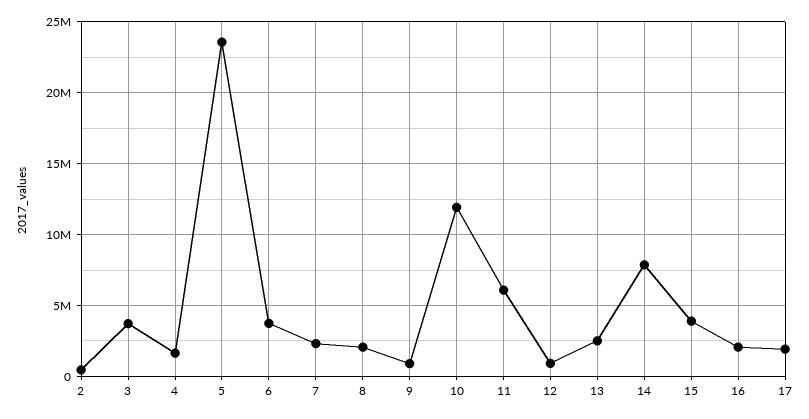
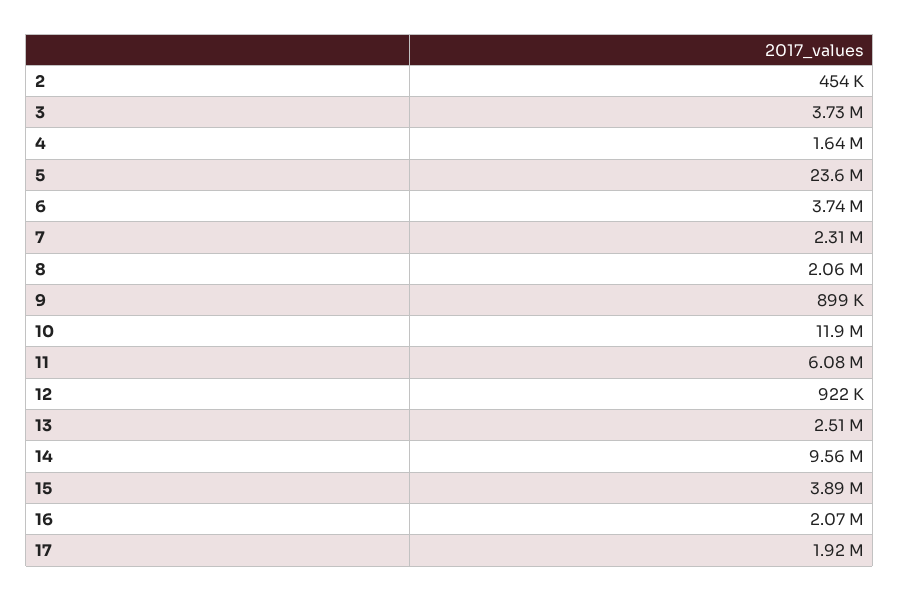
  {
    "2": 454000,
    "3": 3730000,
    "4": 1640000,
    "5": 23600000,
    "6": 3740000,
    "7": 2310000,
    "8": 2060000,
    "9": 899000,
    "10": 11900000,
    "11": 6080000,
    "12": 922000,
    "13": 2510000,
-   "14": 8000000,
+   "14": 9560000,
    "15": 3890000,
    "16": 2070000,
    "17": 1920000
  }

